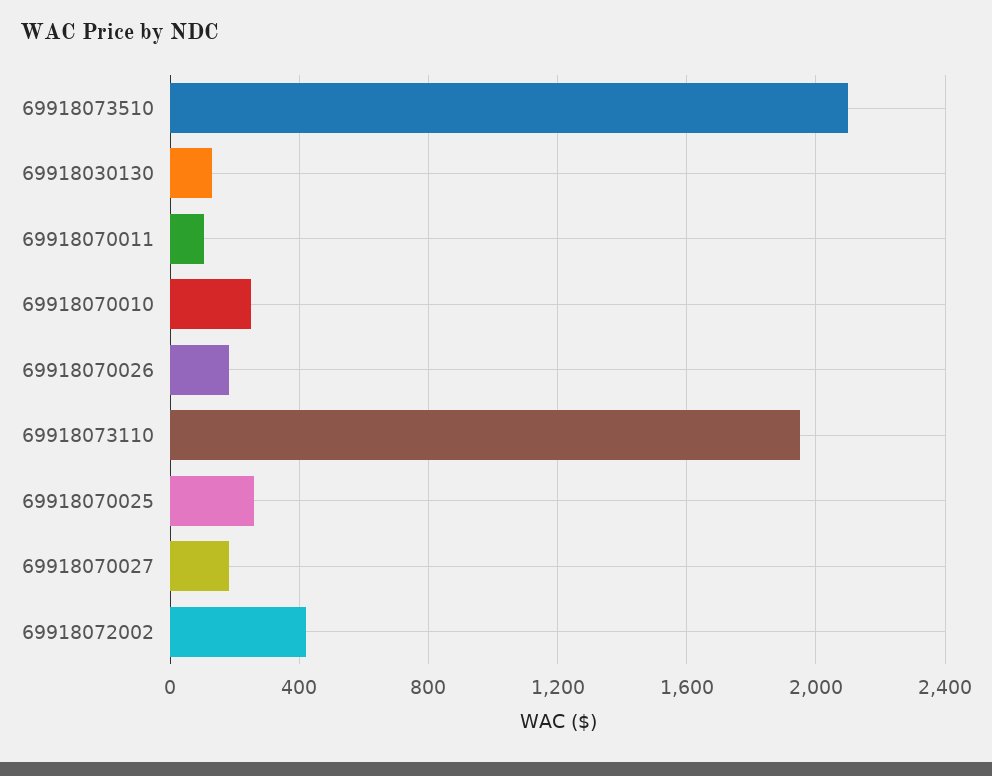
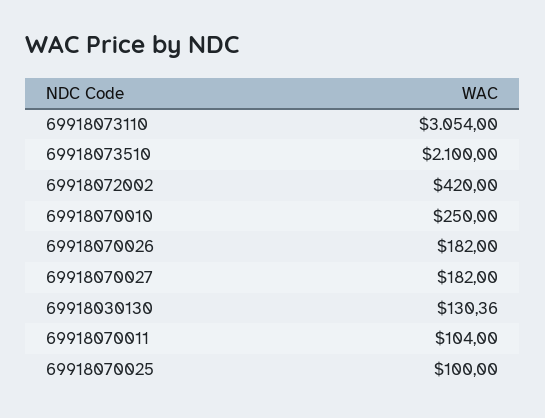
  {
    "69918073510": 2100,
    "69918030130": 130.36,
    "69918070011": 104,
    "69918070010": 250,
    "69918070026": 182,
-   "69918073110": 1950,
+   "69918073110": 3054,
-   "69918070025": 250,
+   "69918070025": 100,
    "69918070027": 182,
    "69918072002": 420
  }

